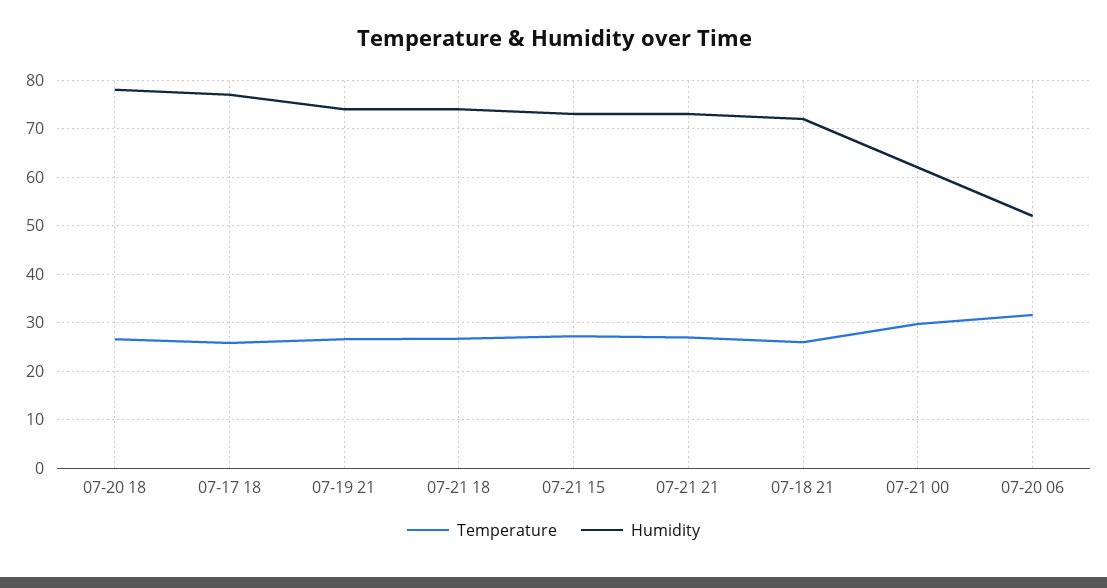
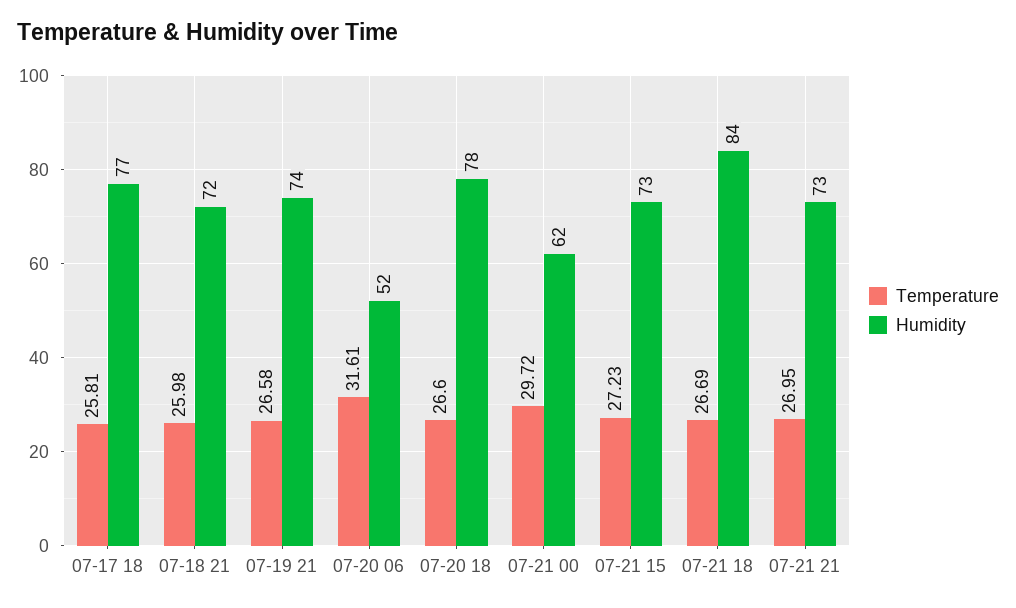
  {
    "Temperature": {
      "07-20 18": 26.6,
      "07-17 18": 25.81,
      "07-19 21": 26.58,
      "07-21 18": 26.69,
      "07-21 15": 27.23,
      "07-21 21": 26.95,
      "07-18 21": 25.98,
      "07-21 00": 29.72,
      "07-20 06": 31.61
    },
    "Humidity": {
      "07-20 18": 78,
      "07-17 18": 77,
      "07-19 21": 74,
-     "07-21 18": 74,
+     "07-21 18": 84,
      "07-21 15": 73,
      "07-21 21": 73,
      "07-18 21": 72,
      "07-21 00": 62,
      "07-20 06": 52
    }
  }

